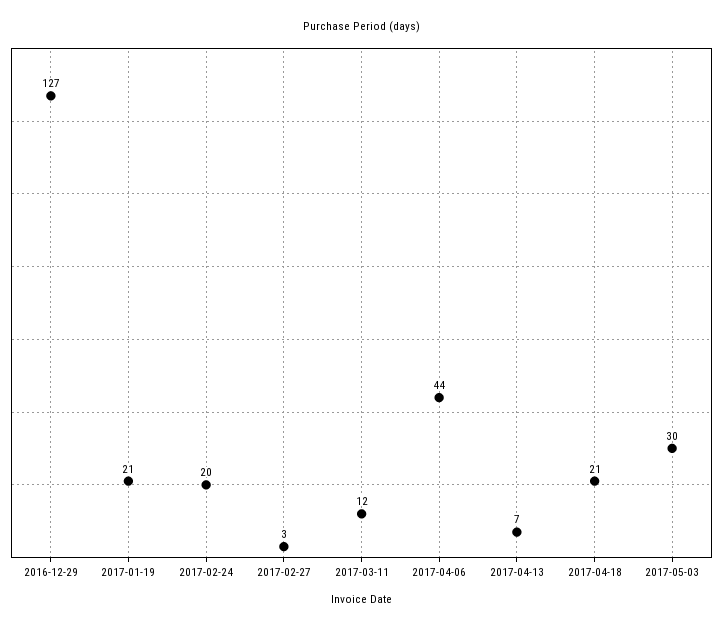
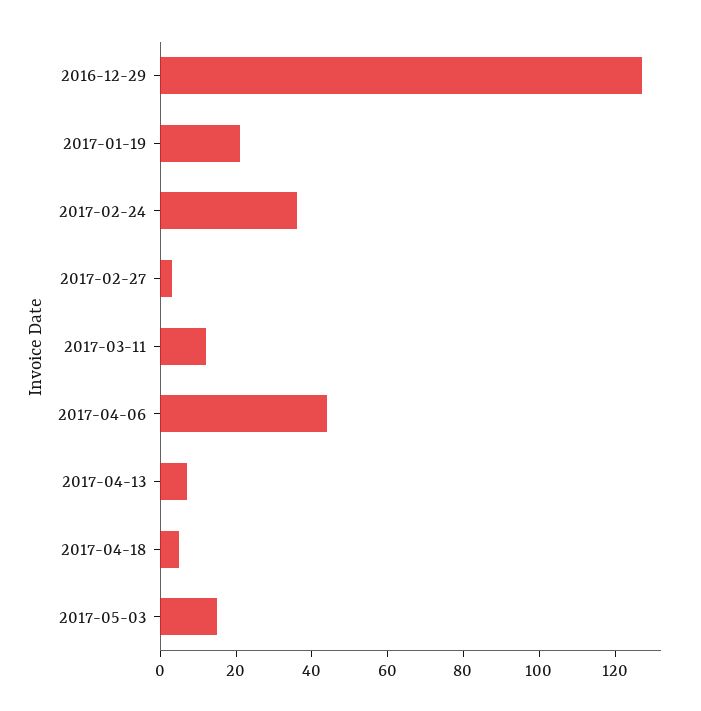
  {
    "2016-12-29": 127,
    "2017-01-19": 21,
-   "2017-02-24": 20,
+   "2017-02-24": 35,
    "2017-02-27": 3,
    "2017-03-11": 12,
    "2017-04-06": 44,
    "2017-04-13": 7,
-   "2017-04-18": 21,
+   "2017-04-18": 5,
-   "2017-05-03": 30
+   "2017-05-03": 15
  }

